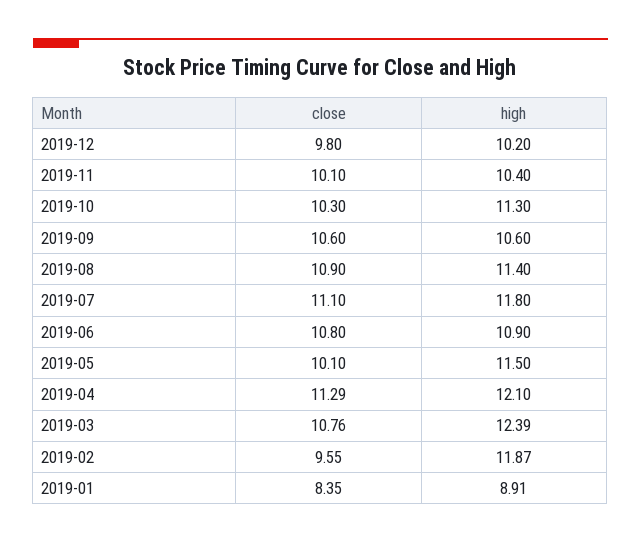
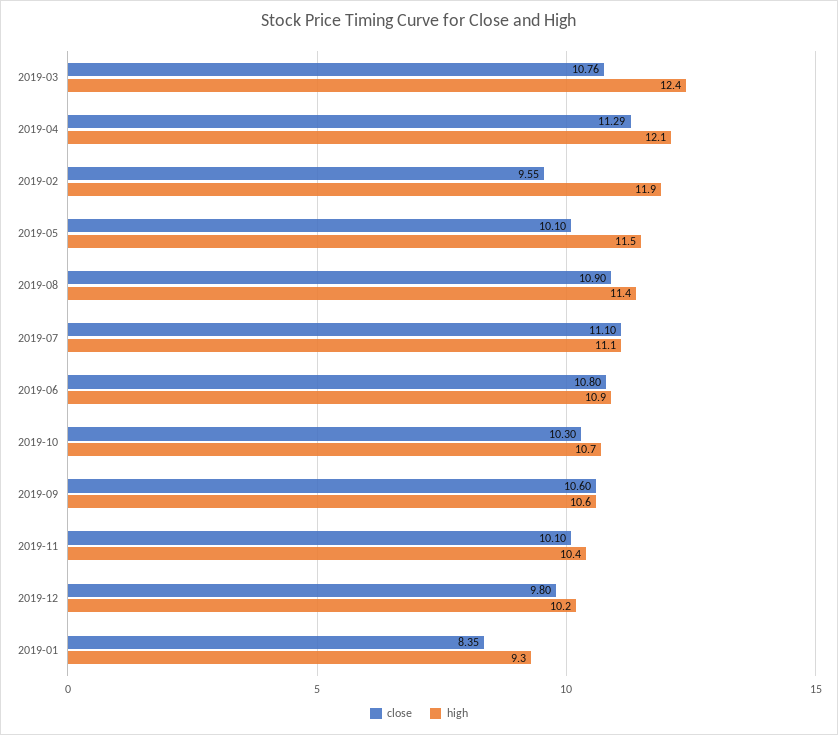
  {
    "close": {
      "2019-12": 9.8,
      "2019-11": 10.1,
      "2019-10": 10.3,
      "2019-09": 10.6,
      "2019-08": 10.9,
      "2019-07": 11.1,
      "2019-06": 10.8,
      "2019-05": 10.1,
      "2019-04": 11.29,
      "2019-03": 10.76,
      "2019-02": 9.55,
      "2019-01": 8.35
    },
    "high": {
      "2019-12": 10.2,
      "2019-11": 10.4,
-     "2019-10": 11.3,
+     "2019-10": 10.7,
      "2019-09": 10.6,
      "2019-08": 11.4,
-     "2019-07": 11.8,
+     "2019-07": 11.1,
      "2019-06": 10.9,
      "2019-05": 11.5,
      "2019-04": 12.1,
      "2019-03": 12.39,
      "2019-02": 11.87,
-     "2019-01": 8.91
+     "2019-01": 9.3
    }
  }

